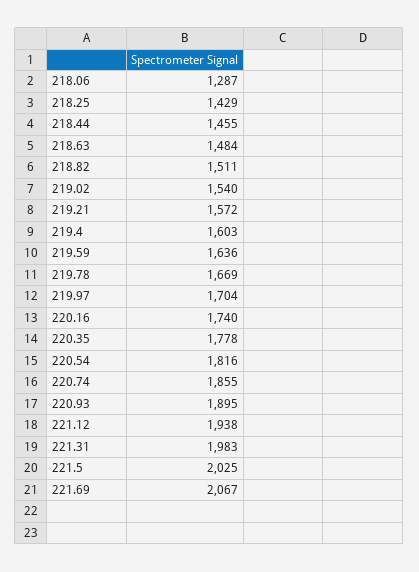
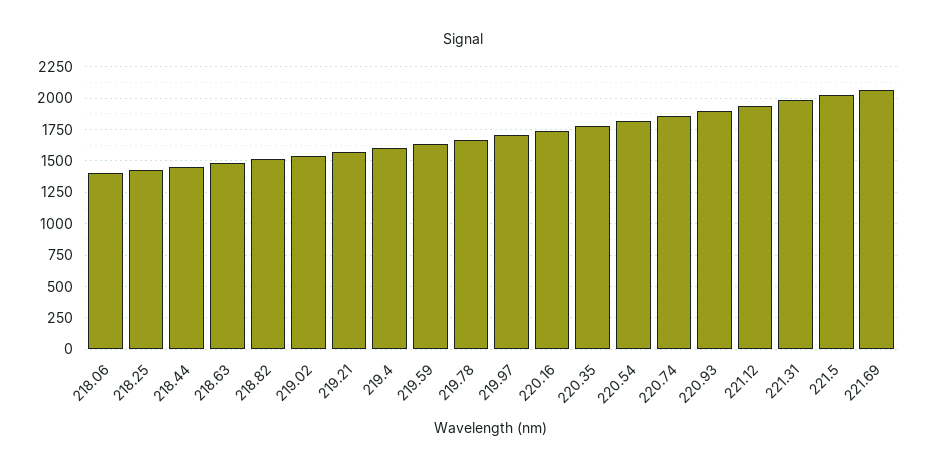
  {
-   "218.06": 1287,
+   "218.06": 1400,
    "218.25": 1429,
    "218.44": 1455,
    "218.63": 1484,
    "218.82": 1511,
    "219.02": 1540,
    "219.21": 1572,
    "219.4": 1603,
    "219.59": 1636,
    "219.78": 1669,
    "219.97": 1704,
    "220.16": 1740,
    "220.35": 1778,
    "220.54": 1816,
    "220.74": 1855,
    "220.93": 1895,
    "221.12": 1938,
    "221.31": 1983,
    "221.5": 2025,
    "221.69": 2067
  }

